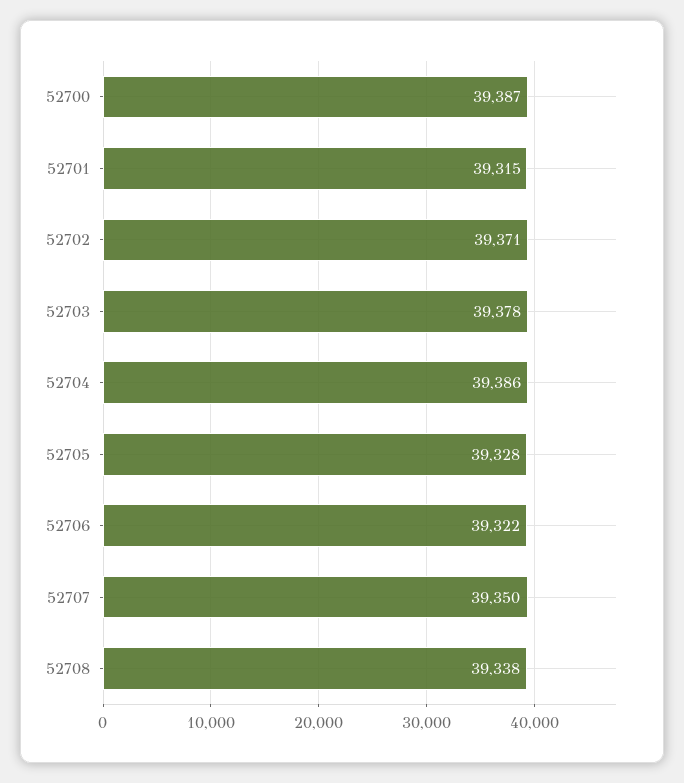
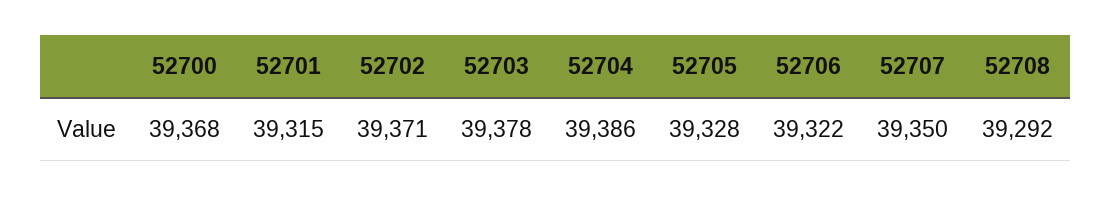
  {
-   "52700": 39387,
+   "52700": 39368,
    "52701": 39315,
    "52702": 39371,
    "52703": 39378,
    "52704": 39386,
    "52705": 39328,
    "52706": 39322,
    "52707": 39350,
-   "52708": 39338
+   "52708": 39292
  }

